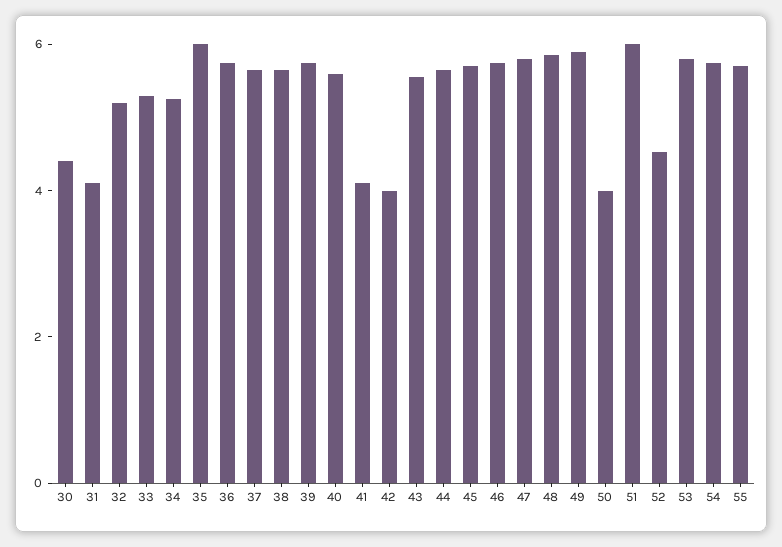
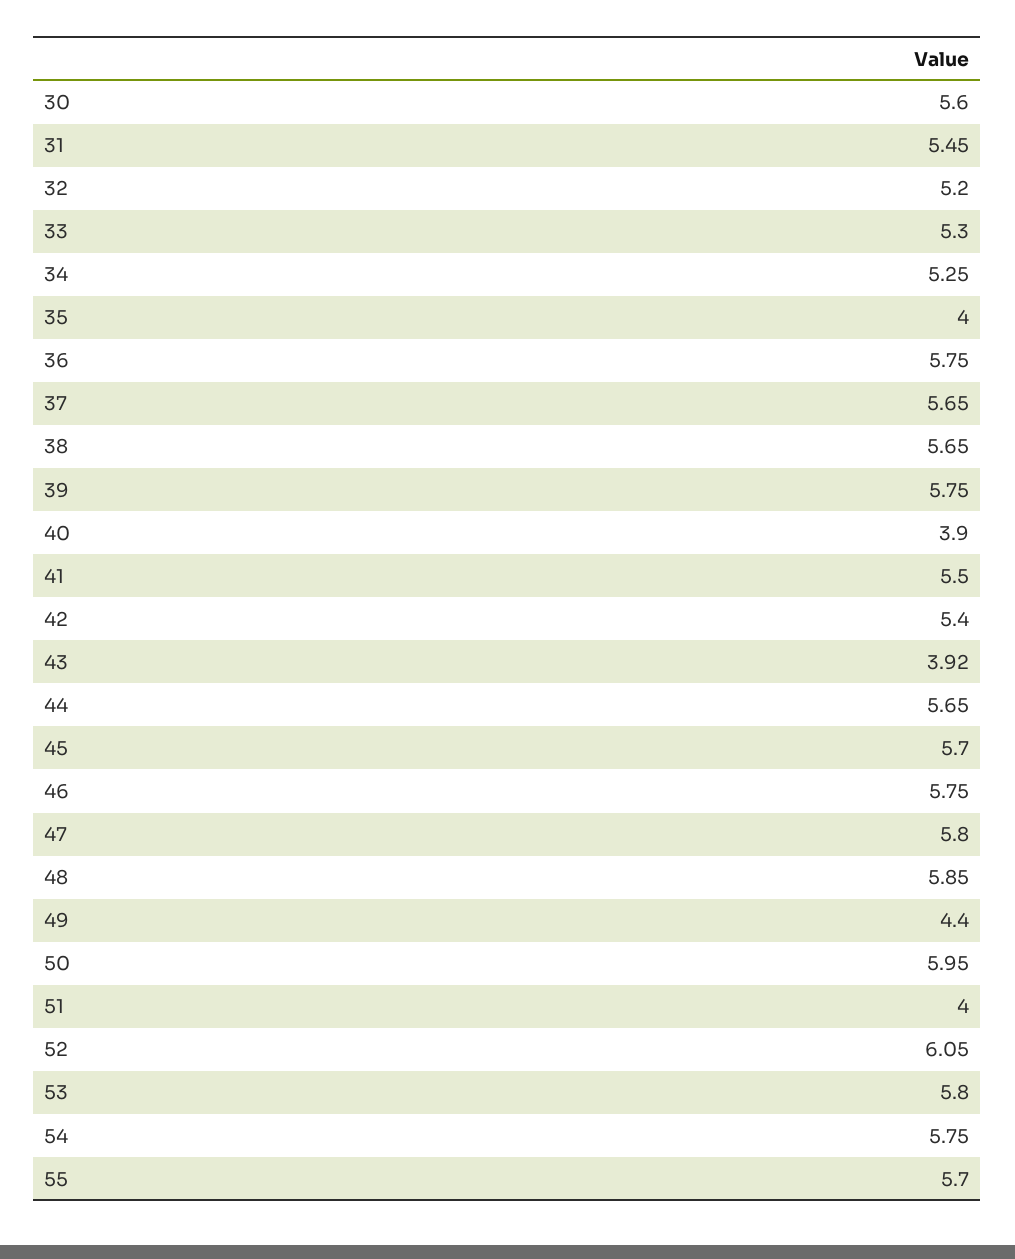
  {
-   "30": 4.5,
+   "30": 5.6,
-   "31": 4,
+   "31": 5.45,
    "32": 5.2,
    "33": 5.3,
    "34": 5.25,
-   "35": 6,
+   "35": 4,
    "36": 5.75,
    "37": 5.65,
    "38": 5.65,
    "39": 5.75,
-   "40": 5.5,
+   "40": 3.9,
-   "41": 4,
+   "41": 5.5,
-   "42": 4,
+   "42": 5.4,
-   "43": 5.5,
+   "43": 3.92,
    "44": 5.65,
    "45": 5.7,
    "46": 5.75,
    "47": 5.8,
    "48": 5.85,
-   "49": 6,
+   "49": 4.4,
-   "50": 4,
+   "50": 5.95,
-   "51": 6,
+   "51": 4,
-   "52": 4.5,
+   "52": 6.05,
    "53": 5.8,
    "54": 5.75,
    "55": 5.7
  }

